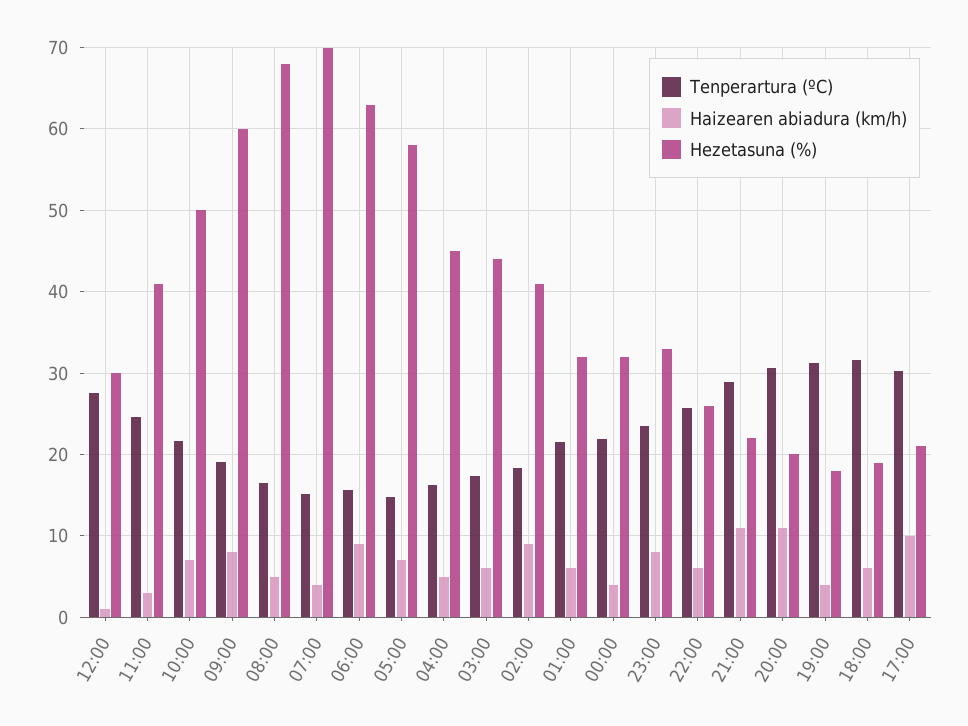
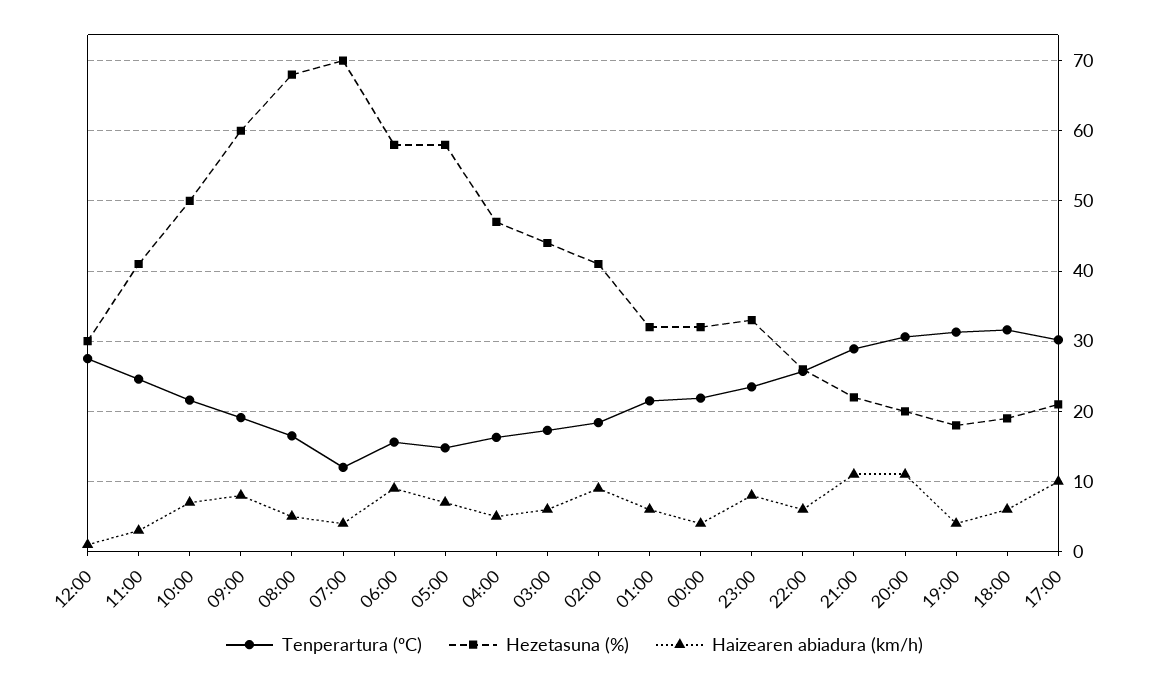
  {
    "Tenperartura (ºC)": {
      "12:00": 28,
      "11:00": 25,
      "10:00": 22,
      "09:00": 19,
      "08:00": 17,
-     "07:00": 15,
+     "07:00": 12,
      "06:00": 16,
      "05:00": 15,
      "04:00": 16,
      "03:00": 17,
      "02:00": 18,
      "01:00": 22,
      "00:00": 22,
      "23:00": 24,
      "22:00": 26,
      "21:00": 29,
      "20:00": 31,
      "19:00": 31,
      "18:00": 32,
      "17:00": 30
    },
    "Haizearen abiadura (km/h)": {
      "12:00": 1,
      "11:00": 3,
      "10:00": 7,
      "09:00": 8,
      "08:00": 5,
      "07:00": 4,
      "06:00": 9,
      "05:00": 7,
      "04:00": 5,
      "03:00": 6,
      "02:00": 9,
      "01:00": 6,
      "00:00": 4,
      "23:00": 8,
      "22:00": 6,
      "21:00": 11,
      "20:00": 11,
      "19:00": 4,
      "18:00": 6,
      "17:00": 10
    },
    "Hezetasuna (%)": {
      "12:00": 30,
      "11:00": 41,
      "10:00": 50,
      "09:00": 60,
      "08:00": 68,
      "07:00": 70,
-     "06:00": 63,
+     "06:00": 58,
      "05:00": 58,
-     "04:00": 45,
+     "04:00": 47,
      "03:00": 44,
      "02:00": 41,
      "01:00": 32,
      "00:00": 32,
      "23:00": 33,
      "22:00": 26,
      "21:00": 22,
      "20:00": 20,
      "19:00": 18,
      "18:00": 19,
      "17:00": 21
    }
  }

